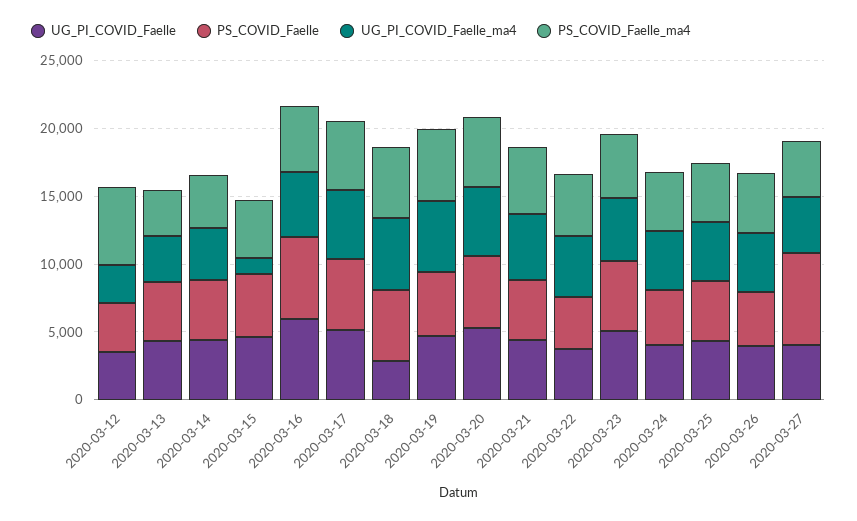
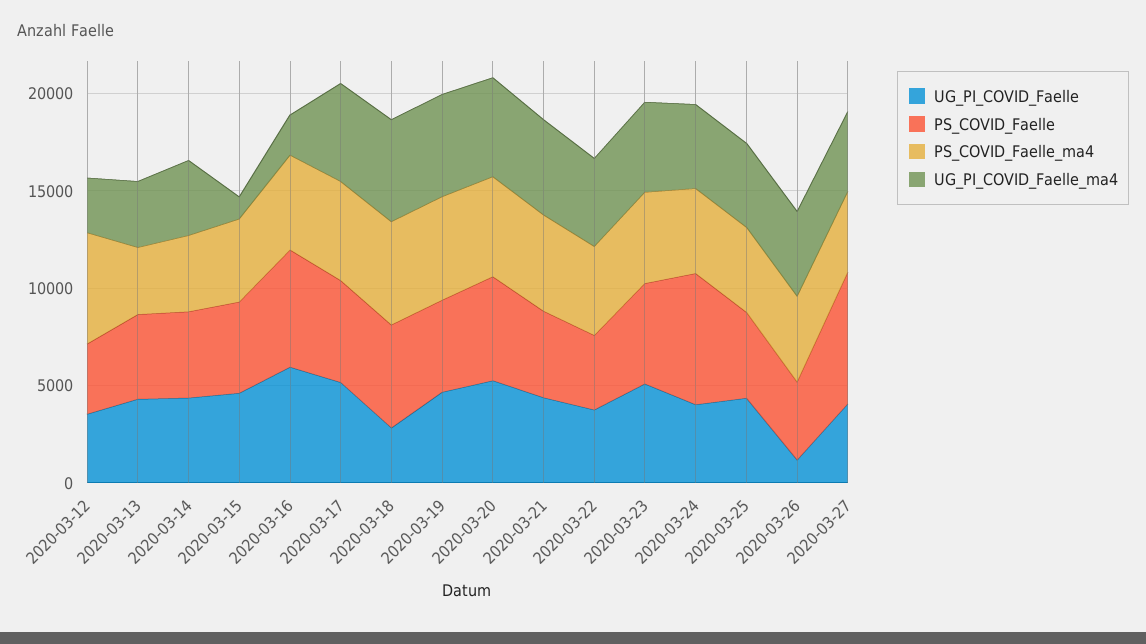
  {
    "UG_PI_COVID_Faelle": {
      "2020-03-12": 4000,
      "2020-03-13": 4000,
      "2020-03-14": 4000,
      "2020-03-15": 5000,
      "2020-03-16": 6000,
      "2020-03-17": 5000,
      "2020-03-18": 3000,
      "2020-03-19": 5000,
      "2020-03-20": 5000,
      "2020-03-21": 4000,
      "2020-03-22": 4000,
      "2020-03-23": 5000,
      "2020-03-24": 4000,
      "2020-03-25": 4000,
-     "2020-03-26": 4000,
+     "2020-03-26": 1000,
      "2020-03-27": 4000
    },
    "PS_COVID_Faelle": {
      "2020-03-12": 4000,
      "2020-03-13": 4000,
      "2020-03-14": 4000,
      "2020-03-15": 5000,
      "2020-03-16": 6000,
      "2020-03-17": 5000,
      "2020-03-18": 5000,
      "2020-03-19": 5000,
      "2020-03-20": 5000,
      "2020-03-21": 4000,
      "2020-03-22": 4000,
      "2020-03-23": 5000,
-     "2020-03-24": 4000,
+     "2020-03-24": 7000,
      "2020-03-25": 4000,
      "2020-03-26": 4000,
      "2020-03-27": 7000
    },
    "UG_PI_COVID_Faelle_ma4": {
      "2020-03-12": 3000,
      "2020-03-13": 3000,
      "2020-03-14": 4000,
      "2020-03-15": 1000,
-     "2020-03-16": 5000,
+     "2020-03-16": 2000,
      "2020-03-17": 5000,
      "2020-03-18": 5000,
      "2020-03-19": 5000,
      "2020-03-20": 5000,
      "2020-03-21": 5000,
      "2020-03-22": 5000,
      "2020-03-23": 5000,
      "2020-03-24": 4000,
      "2020-03-25": 4000,
      "2020-03-26": 4000,
      "2020-03-27": 4000
    },
    "PS_COVID_Faelle_ma4": {
      "2020-03-12": 6000,
      "2020-03-13": 3000,
      "2020-03-14": 4000,
      "2020-03-15": 4000,
      "2020-03-16": 5000,
      "2020-03-17": 5000,
      "2020-03-18": 5000,
      "2020-03-19": 5000,
      "2020-03-20": 5000,
      "2020-03-21": 5000,
      "2020-03-22": 5000,
      "2020-03-23": 5000,
      "2020-03-24": 4000,
      "2020-03-25": 4000,
      "2020-03-26": 4000,
      "2020-03-27": 4000
    }
  }

